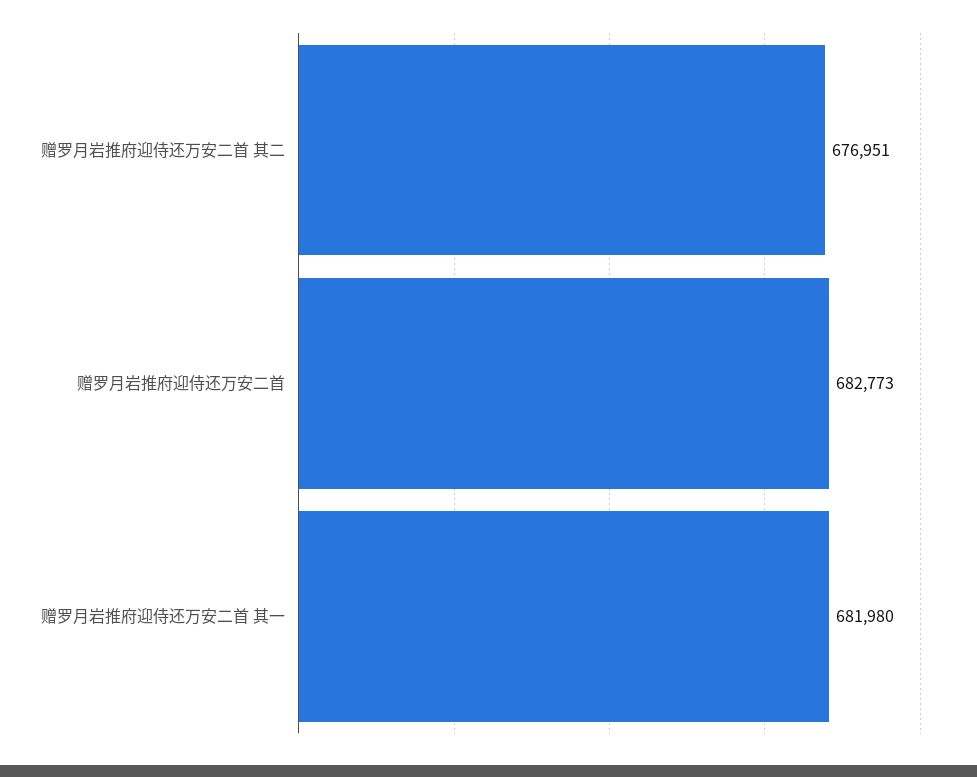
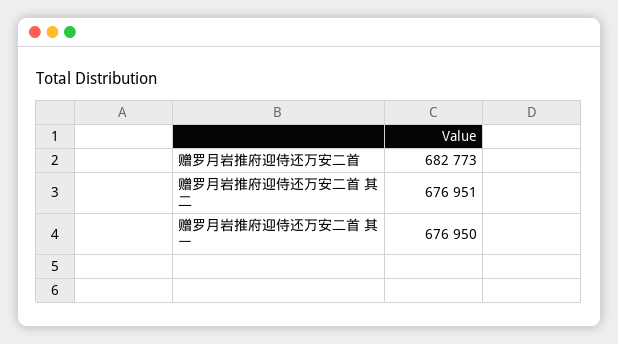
  {
    "赠罗月岩推府迎侍还万安二首 其二": 676951,
    "赠罗月岩推府迎侍还万安二首": 682773,
-   "赠罗月岩推府迎侍还万安二首 其一": 681980
+   "赠罗月岩推府迎侍还万安二首 其一": 676950
  }

